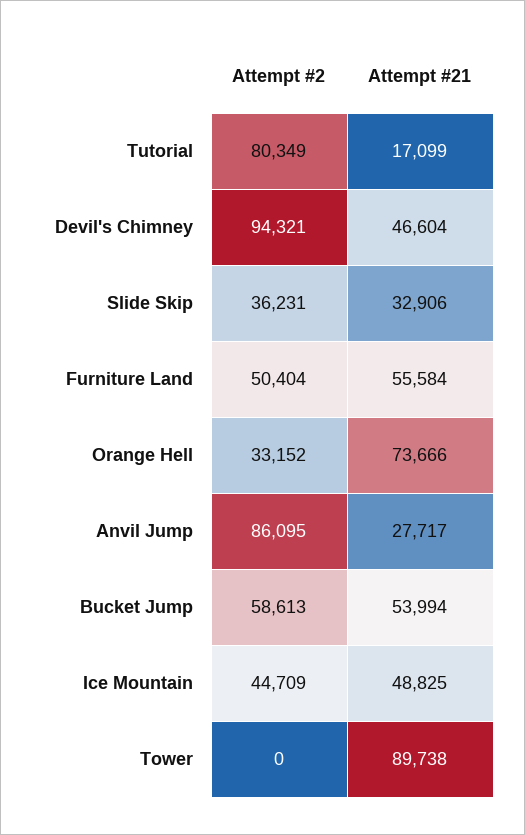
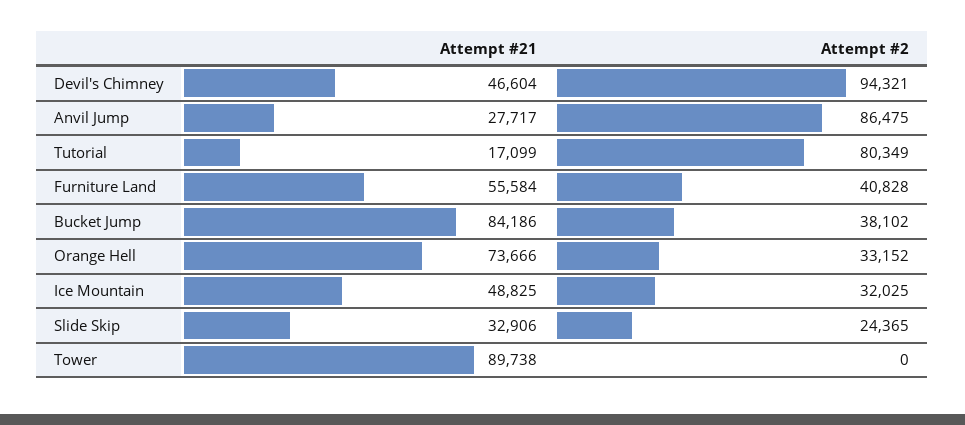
  {
    "Attempt #2": {
      "Tutorial": 80349,
      "Devil's Chimney": 94321,
-     "Slide Skip": 36231,
+     "Slide Skip": 24365,
-     "Furniture Land": 50404,
+     "Furniture Land": 40828,
      "Orange Hell": 33152,
-     "Anvil Jump": 86095,
+     "Anvil Jump": 86475,
-     "Bucket Jump": 58613,
+     "Bucket Jump": 38102,
-     "Ice Mountain": 44709,
+     "Ice Mountain": 32025,
      "Tower": 0
    },
    "Attempt #21": {
      "Tutorial": 17099,
      "Devil's Chimney": 46604,
      "Slide Skip": 32906,
      "Furniture Land": 55584,
      "Orange Hell": 73666,
      "Anvil Jump": 27717,
-     "Bucket Jump": 53994,
+     "Bucket Jump": 84186,
      "Ice Mountain": 48825,
      "Tower": 89738
    }
  }

